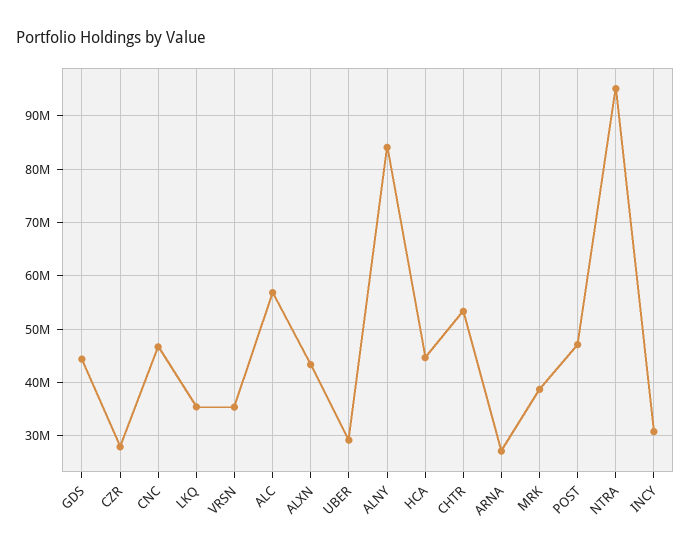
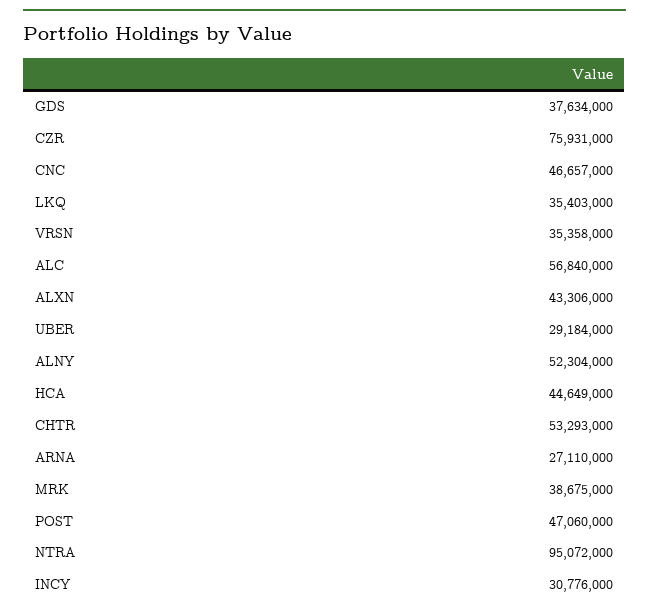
  {
-   "GDS": 44000000,
+   "GDS": 37634000,
-   "CZR": 28000000,
+   "CZR": 75931000,
    "CNC": 46657000,
    "LKQ": 35403000,
    "VRSN": 35358000,
    "ALC": 56840000,
    "ALXN": 43306000,
    "UBER": 29184000,
-   "ALNY": 84000000,
+   "ALNY": 52304000,
    "HCA": 44649000,
    "CHTR": 53293000,
    "ARNA": 27110000,
    "MRK": 38675000,
    "POST": 47060000,
    "NTRA": 95072000,
    "INCY": 30776000
  }

